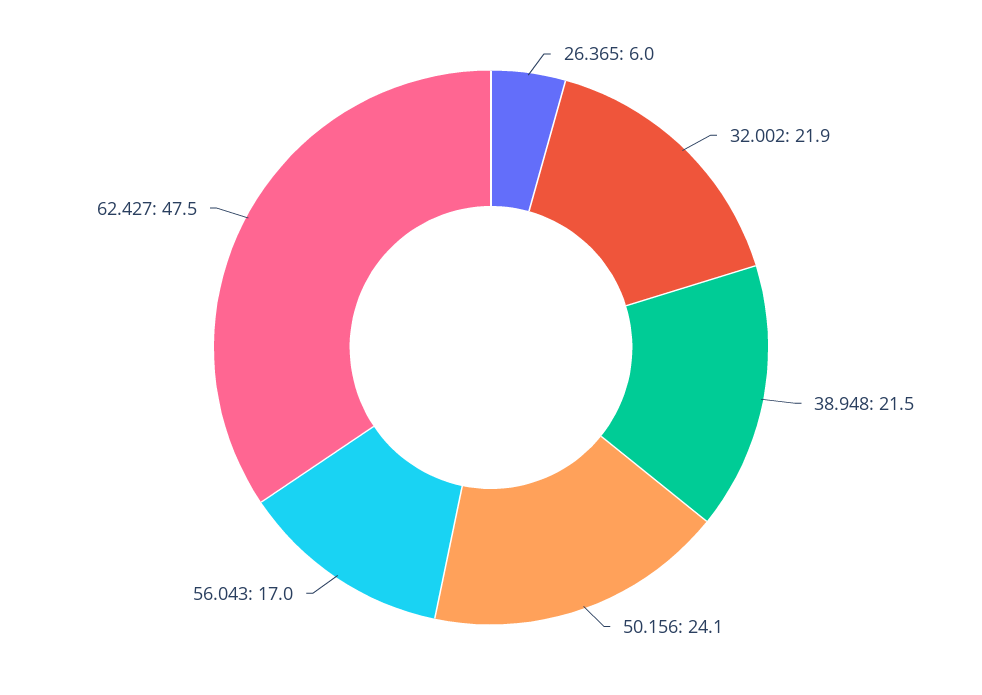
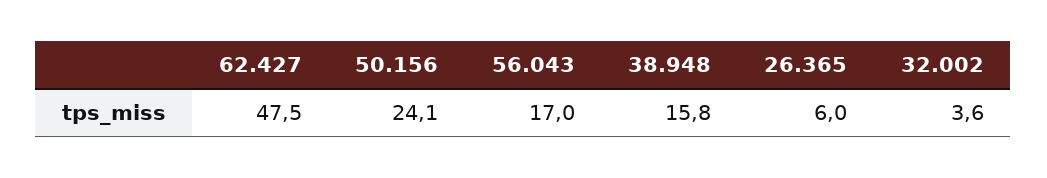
  {
    "26.365": 6,
-   "32.002": 21.9,
+   "32.002": 3.6,
-   "38.948": 21.5,
+   "38.948": 15.8,
    "50.156": 24.1,
    "56.043": 17,
    "62.427": 47.5
  }

